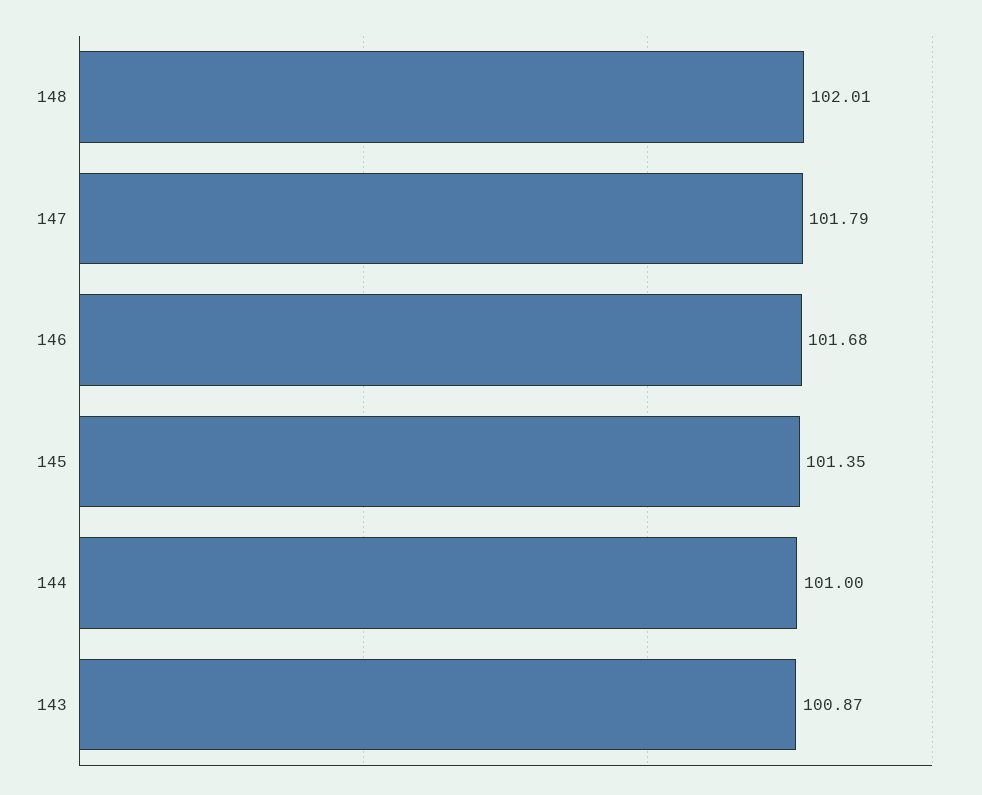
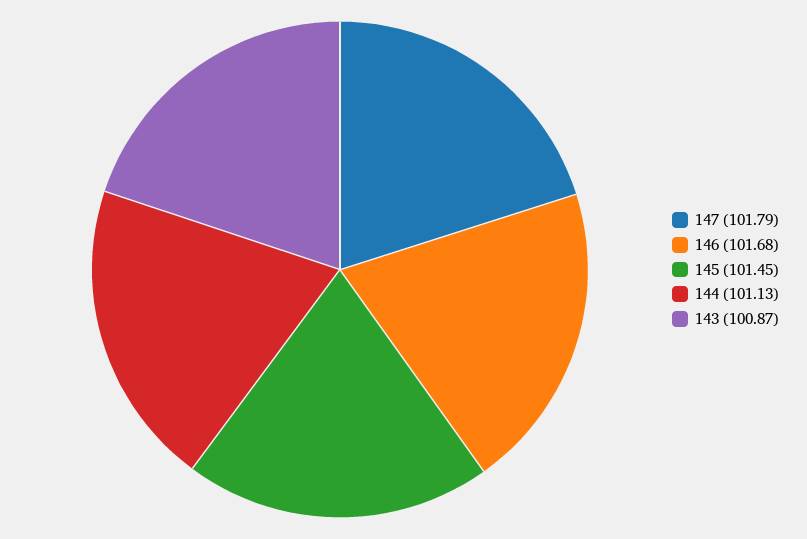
  {
-   "148": 102.01,
    "147": 101.79,
    "146": 101.68,
-   "145": 101.35,
+   "145": 101.45,
-   "144": 101,
+   "144": 101.13,
    "143": 100.87
  }

